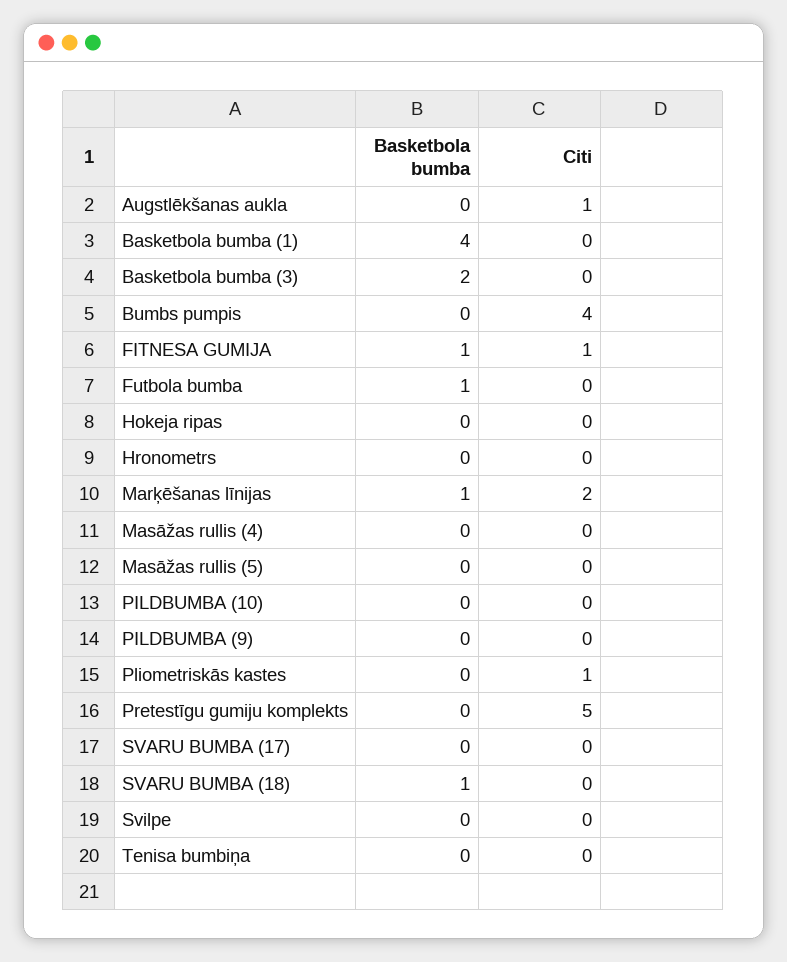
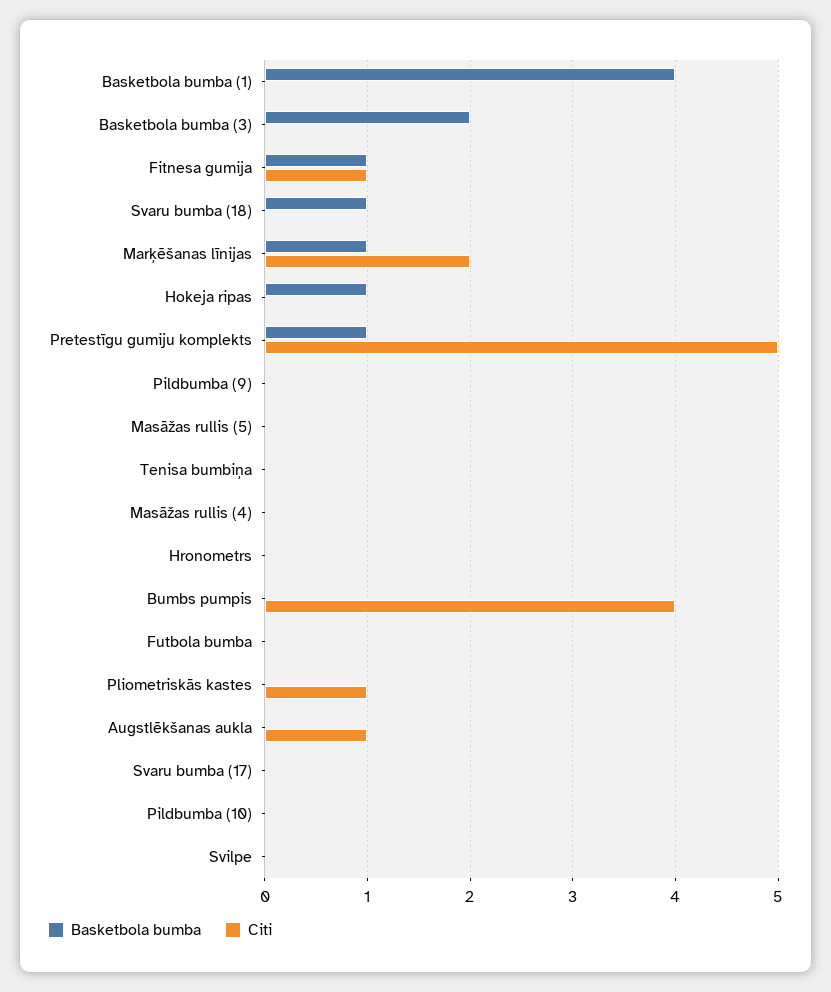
  {
    "Basketbola bumba": {
      "Augstlēkšanas aukla": 0,
      "Basketbola bumba (1)": 4,
      "Basketbola bumba (3)": 2,
      "Bumbs pumpis": 0,
      "FITNESA GUMIJA": 1,
-     "Futbola bumba": 1,
+     "Futbola bumba": 0,
-     "Hokeja ripas": 0,
+     "Hokeja ripas": 1,
      "Hronometrs": 0,
      "Marķēšanas līnijas": 1,
      "Masāžas rullis (4)": 0,
      "Masāžas rullis (5)": 0,
      "PILDBUMBA (10)": 0,
      "PILDBUMBA (9)": 0,
      "Pliometriskās kastes": 0,
-     "Pretestīgu gumiju komplekts": 0,
+     "Pretestīgu gumiju komplekts": 1,
      "SVARU BUMBA (17)": 0,
      "SVARU BUMBA (18)": 1,
      "Svilpe": 0,
      "Tenisa bumbiņa": 0
    },
    "Citi": {
      "Augstlēkšanas aukla": 1,
      "Basketbola bumba (1)": 0,
      "Basketbola bumba (3)": 0,
      "Bumbs pumpis": 4,
      "FITNESA GUMIJA": 1,
      "Futbola bumba": 0,
      "Hokeja ripas": 0,
      "Hronometrs": 0,
      "Marķēšanas līnijas": 2,
      "Masāžas rullis (4)": 0,
      "Masāžas rullis (5)": 0,
      "PILDBUMBA (10)": 0,
      "PILDBUMBA (9)": 0,
      "Pliometriskās kastes": 1,
      "Pretestīgu gumiju komplekts": 5,
      "SVARU BUMBA (17)": 0,
      "SVARU BUMBA (18)": 0,
      "Svilpe": 0,
      "Tenisa bumbiņa": 0
    }
  }

